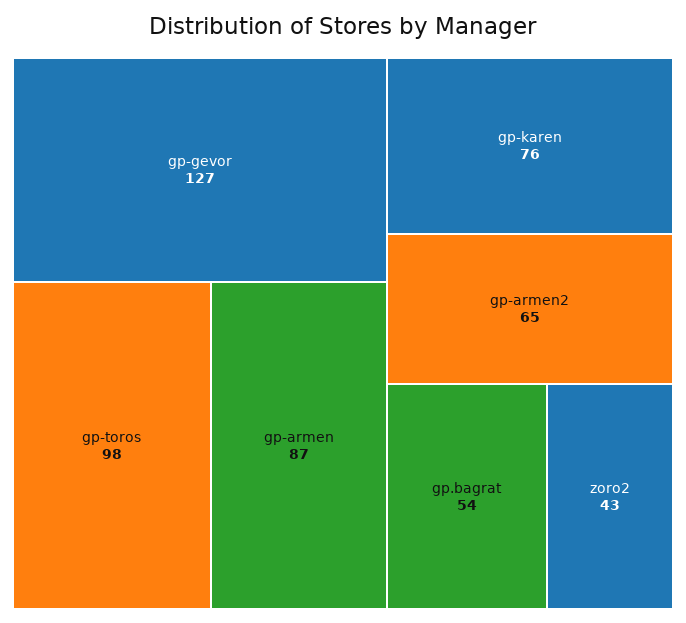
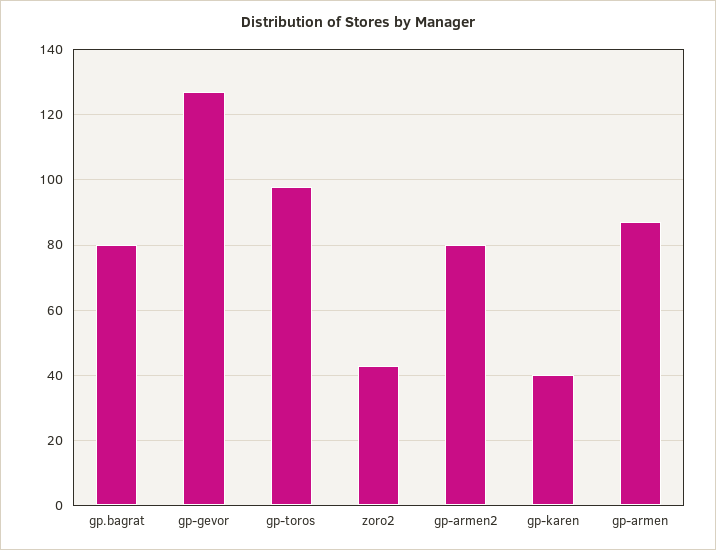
  {
    "gp-gevor": 127,
    "gp-toros": 98,
    "gp-armen": 87,
-   "gp-karen": 76,
+   "gp-karen": 40,
-   "gp-armen2": 65,
+   "gp-armen2": 80,
-   "gp.bagrat": 54,
+   "gp.bagrat": 80,
    "zoro2": 43
  }

